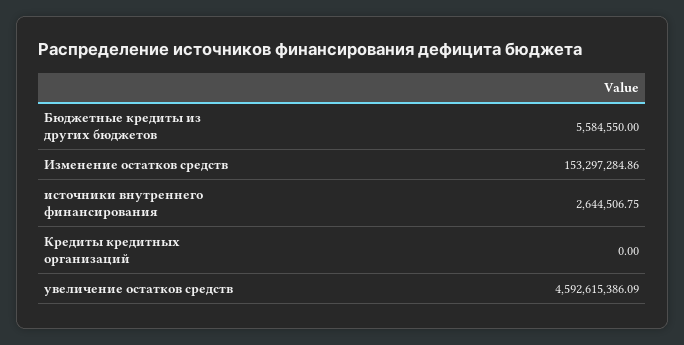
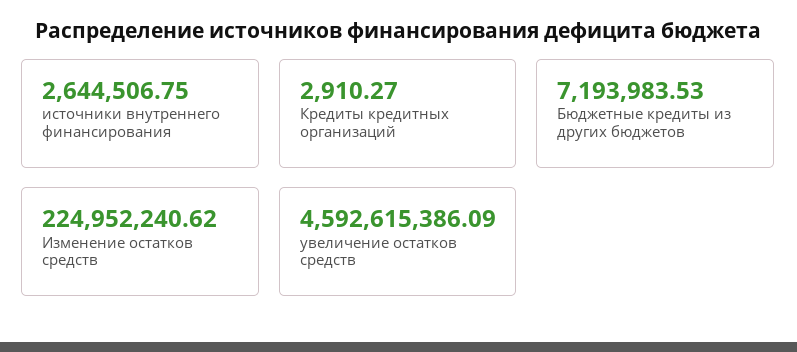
  {
-   "Бюджетные кредиты из других бюджетов": 5584550,
+   "Бюджетные кредиты из других бюджетов": 7193983.53,
-   "Изменение остатков средств": 153297284.86,
+   "Изменение остатков средств": 224952240.62,
    "источники внутреннего финансирования": 2644506.75,
-   "Кредиты кредитных организаций": 0,
+   "Кредиты кредитных организаций": 2910.27,
    "увеличение остатков средств": 4592615386.09
  }

